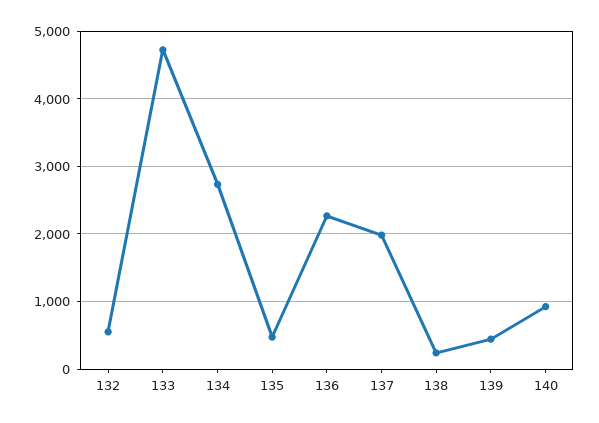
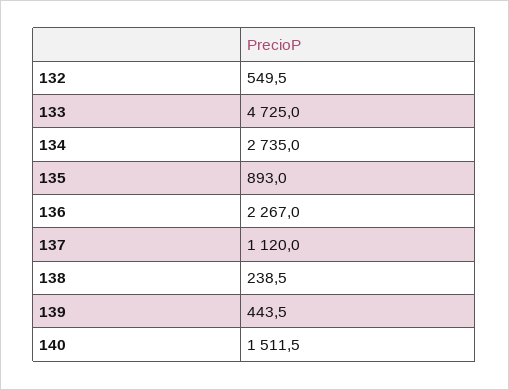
  {
    "132": 549.5,
    "133": 4725,
    "134": 2735,
-   "135": 500,
+   "135": 893,
    "136": 2267,
-   "137": 2000,
+   "137": 1120,
    "138": 238.5,
    "139": 443.5,
-   "140": 900
+   "140": 1511.5
  }

